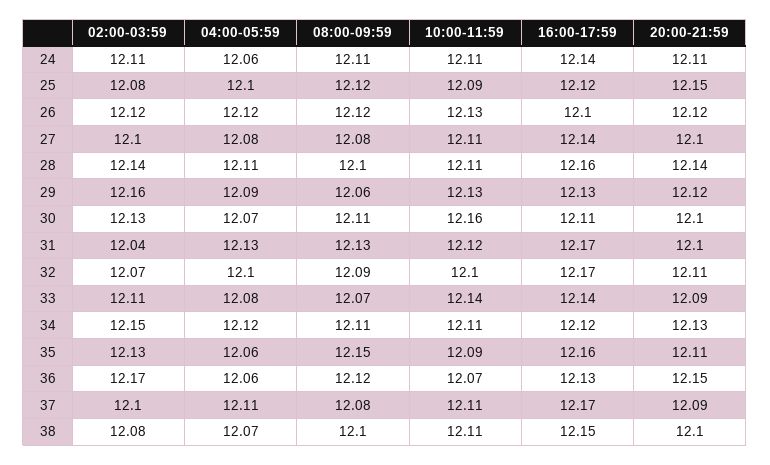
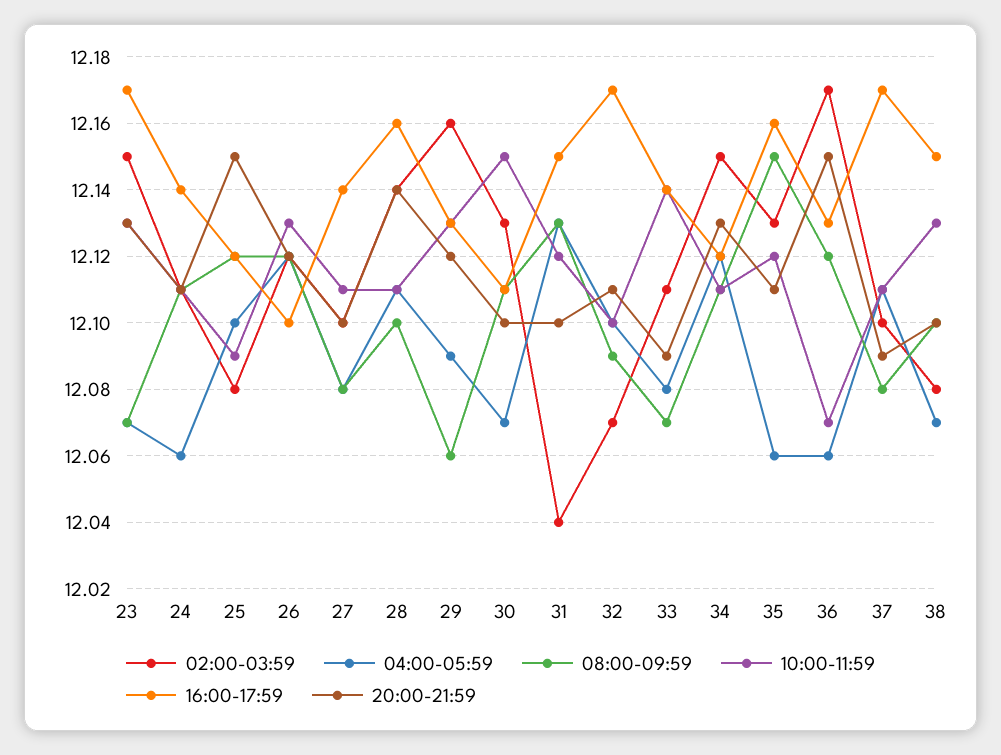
  {
    "02:00-03:59": {
      "24": 12.11,
      "25": 12.08,
      "26": 12.12,
      "27": 12.1,
      "28": 12.14,
      "29": 12.16,
      "30": 12.13,
      "31": 12.04,
      "32": 12.07,
      "33": 12.11,
      "34": 12.15,
      "35": 12.13,
      "36": 12.17,
      "37": 12.1,
-     "38": 12.08
+     "38": 12.08,
+     "23": 12.15
    },
    "04:00-05:59": {
      "24": 12.06,
      "25": 12.1,
      "26": 12.12,
      "27": 12.08,
      "28": 12.11,
      "29": 12.09,
      "30": 12.07,
      "31": 12.13,
      "32": 12.1,
      "33": 12.08,
      "34": 12.12,
      "35": 12.06,
      "36": 12.06,
      "37": 12.11,
-     "38": 12.07
+     "38": 12.07,
+     "23": 12.07
    },
    "08:00-09:59": {
      "24": 12.11,
      "25": 12.12,
      "26": 12.12,
      "27": 12.08,
      "28": 12.1,
      "29": 12.06,
      "30": 12.11,
      "31": 12.13,
      "32": 12.09,
      "33": 12.07,
      "34": 12.11,
      "35": 12.15,
      "36": 12.12,
      "37": 12.08,
-     "38": 12.1
+     "38": 12.1,
+     "23": 12.07
    },
    "10:00-11:59": {
      "24": 12.11,
      "25": 12.09,
      "26": 12.13,
      "27": 12.11,
      "28": 12.11,
      "29": 12.13,
-     "30": 12.16,
+     "30": 12.15,
      "31": 12.12,
      "32": 12.1,
      "33": 12.14,
      "34": 12.11,
-     "35": 12.09,
+     "35": 12.12,
      "36": 12.07,
      "37": 12.11,
-     "38": 12.11
+     "38": 12.13,
+     "23": 12.13
    },
    "16:00-17:59": {
      "24": 12.14,
      "25": 12.12,
      "26": 12.1,
      "27": 12.14,
      "28": 12.16,
      "29": 12.13,
      "30": 12.11,
-     "31": 12.17,
+     "31": 12.15,
      "32": 12.17,
      "33": 12.14,
      "34": 12.12,
      "35": 12.16,
      "36": 12.13,
      "37": 12.17,
-     "38": 12.15
+     "38": 12.15,
+     "23": 12.17
    },
    "20:00-21:59": {
      "24": 12.11,
      "25": 12.15,
      "26": 12.12,
      "27": 12.1,
      "28": 12.14,
      "29": 12.12,
      "30": 12.1,
      "31": 12.1,
      "32": 12.11,
      "33": 12.09,
      "34": 12.13,
      "35": 12.11,
      "36": 12.15,
      "37": 12.09,
-     "38": 12.1
+     "38": 12.1,
+     "23": 12.13
    }
  }

